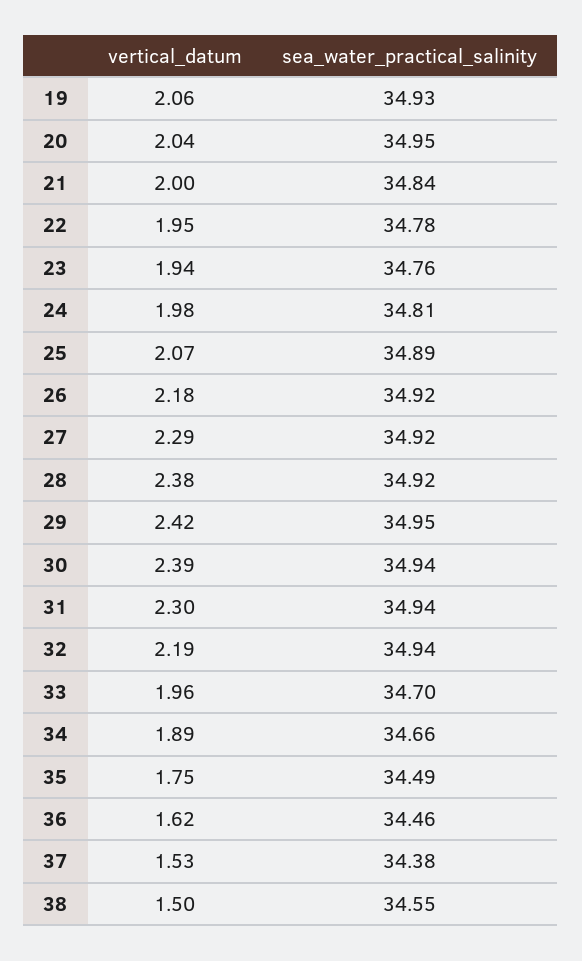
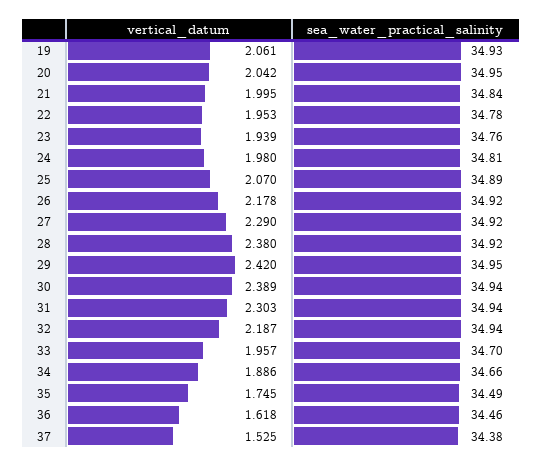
  {
    "vertical_datum": {
      "19": 2.061,
      "20": 2.042,
      "21": 1.995,
      "22": 1.953,
      "23": 1.939,
      "24": 1.98,
      "25": 2.07,
      "26": 2.178,
      "27": 2.29,
      "28": 2.38,
      "29": 2.42,
      "30": 2.389,
      "31": 2.303,
      "32": 2.187,
      "33": 1.957,
      "34": 1.886,
      "35": 1.745,
      "36": 1.618,
-     "37": 1.525,
+     "37": 1.525
-     "38": 1.5
    },
    "sea_water_practical_salinity": {
      "19": 34.93,
      "20": 34.95,
      "21": 34.84,
      "22": 34.78,
      "23": 34.76,
      "24": 34.81,
      "25": 34.89,
      "26": 34.92,
      "27": 34.92,
      "28": 34.92,
      "29": 34.95,
      "30": 34.94,
      "31": 34.94,
      "32": 34.94,
      "33": 34.7,
      "34": 34.66,
      "35": 34.49,
      "36": 34.46,
-     "37": 34.38,
+     "37": 34.38
-     "38": 34.55
    }
  }

